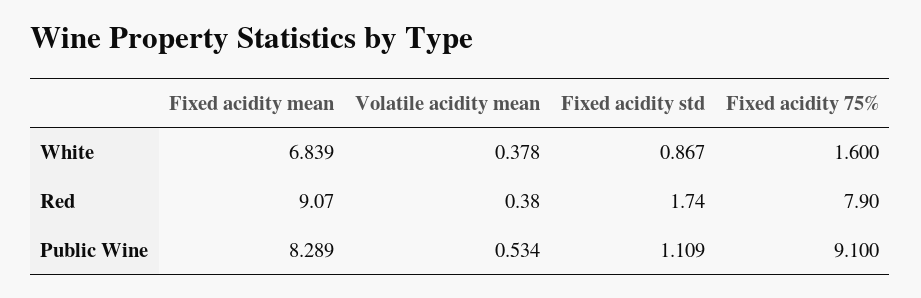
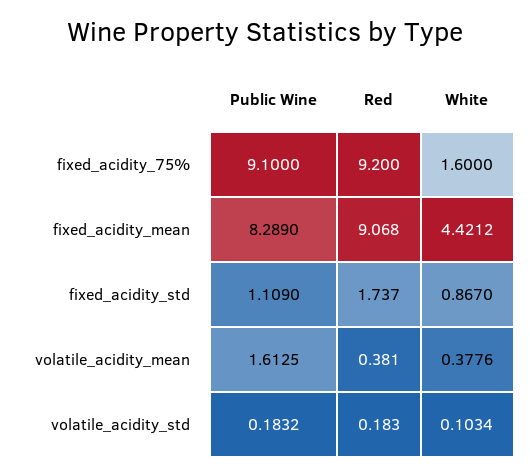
  {
    "Fixed acidity mean": {
-     "White": 6.839,
+     "White": 4.4212,
      "Red": 9.068,
      "Public Wine": 8.289
    },
    "Volatile acidity mean": {
      "White": 0.3776,
      "Red": 0.381,
-     "Public Wine": 0.534
+     "Public Wine": 1.6125
    },
    "Fixed acidity std": {
      "White": 0.867,
      "Red": 1.737,
      "Public Wine": 1.109
    },
    "Fixed acidity 75%": {
      "White": 1.6,
-     "Red": 7.9,
+     "Red": 9.2,
      "Public Wine": 9.1
-   }
+   },
+   "volatile_acidity_std": {
+     "Public Wine": 0.1832,
+     "Red": 0.183,
+     "White": 0.1034
+   }
  }

